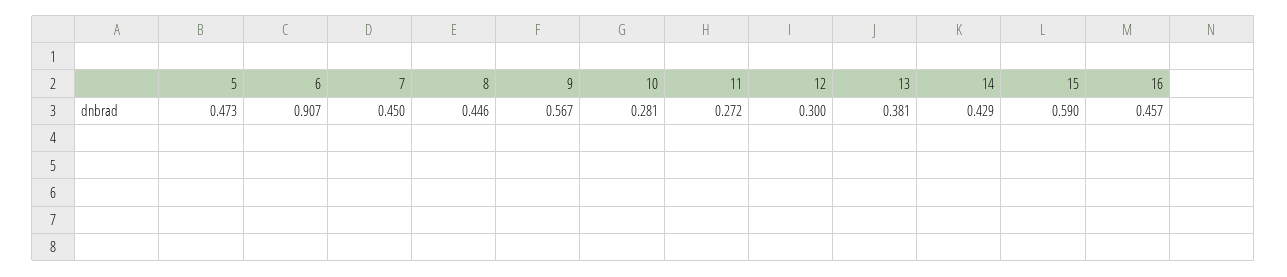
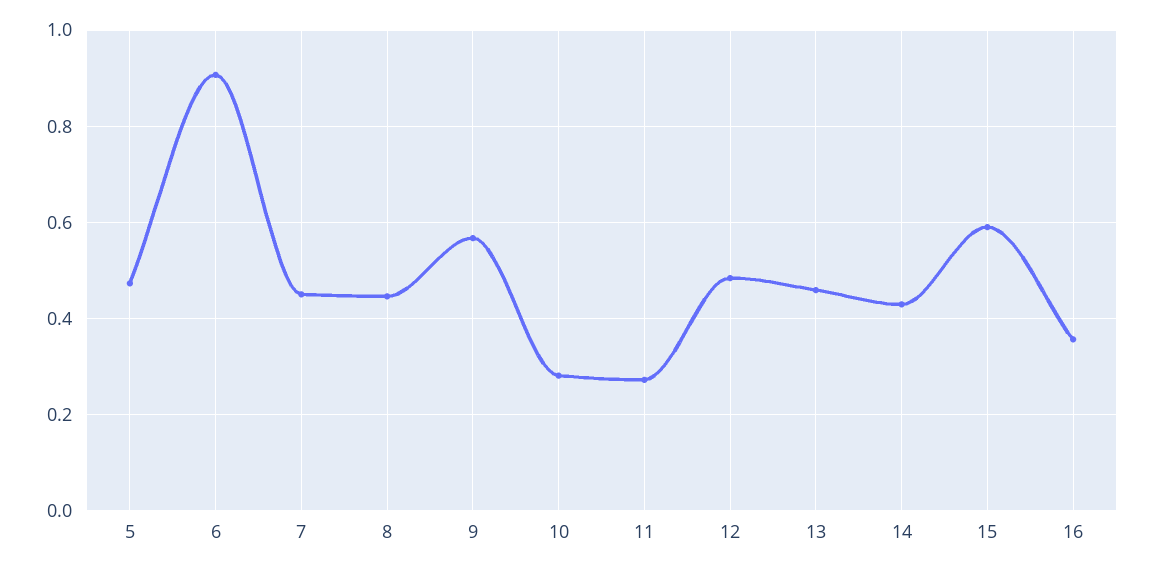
  {
    "5": 0.473,
    "6": 0.907,
    "7": 0.45,
    "8": 0.446,
    "9": 0.567,
    "10": 0.281,
    "11": 0.272,
-   "12": 0.3,
+   "12": 0.48,
-   "13": 0.381,
+   "13": 0.46,
    "14": 0.429,
    "15": 0.59,
-   "16": 0.457
+   "16": 0.36
  }

